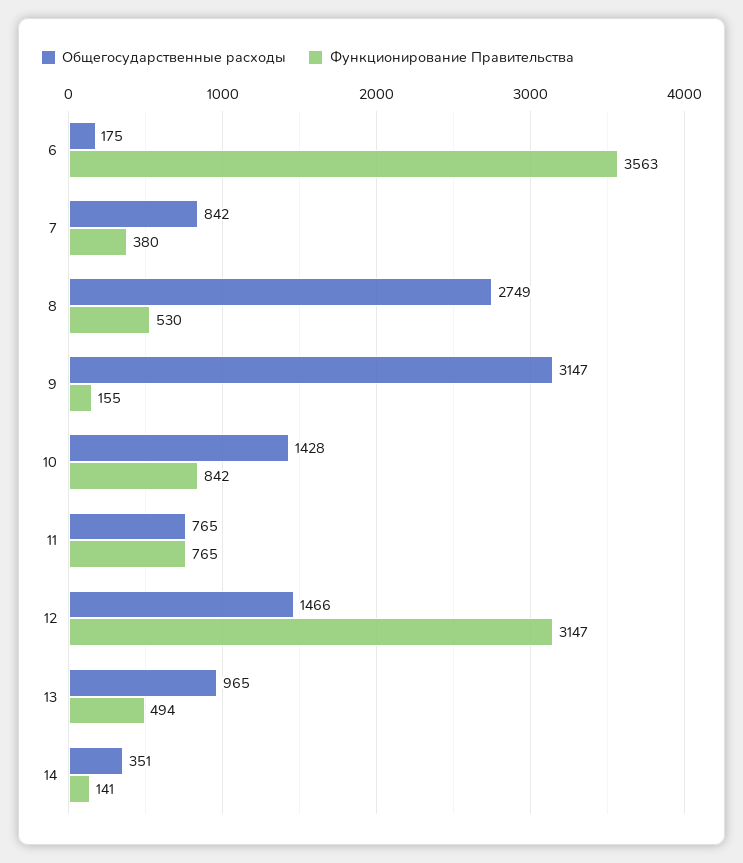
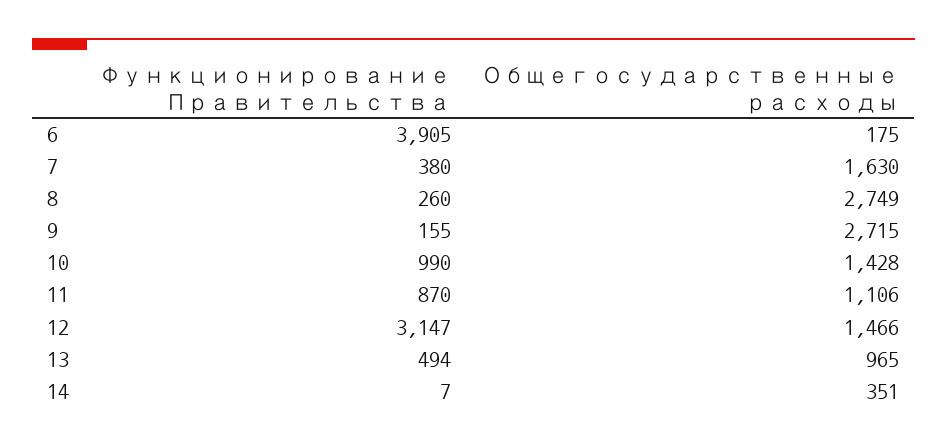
  {
    "Общегосударственные расходы": {
      "6": 175,
-     "7": 842,
+     "7": 1630,
      "8": 2749,
-     "9": 3147,
+     "9": 2715,
      "10": 1428,
-     "11": 765,
+     "11": 1106,
      "12": 1466,
      "13": 965,
      "14": 351
    },
    "Функционирование Правительства": {
-     "6": 3563,
+     "6": 3905,
      "7": 380,
-     "8": 530,
+     "8": 260,
      "9": 155,
-     "10": 842,
+     "10": 990,
-     "11": 765,
+     "11": 870,
      "12": 3147,
      "13": 494,
-     "14": 141
+     "14": 7
    }
  }

